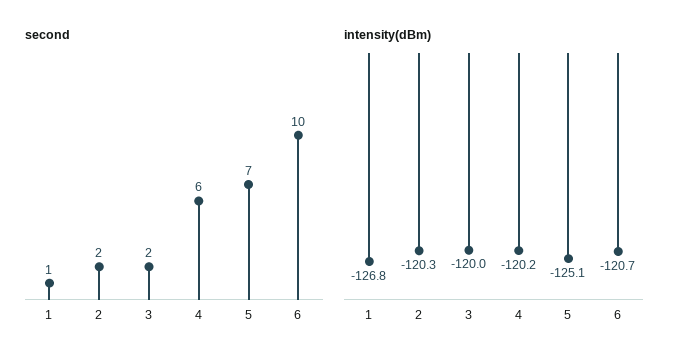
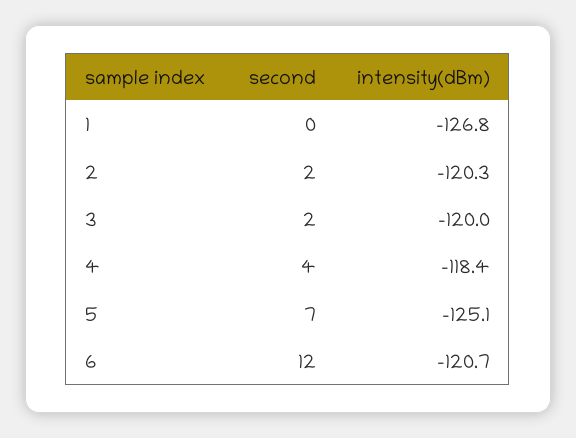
  {
    "second": {
-     "1": 1,
+     "1": 0,
      "2": 2,
      "3": 2,
-     "4": 6,
+     "4": 4,
      "5": 7,
-     "6": 10
+     "6": 12
    },
    "intensity(dBm)": {
      "1": -126.8,
      "2": -120.3,
      "3": -120,
-     "4": -120.2,
+     "4": -118.4,
      "5": -125.1,
      "6": -120.7
    }
  }

